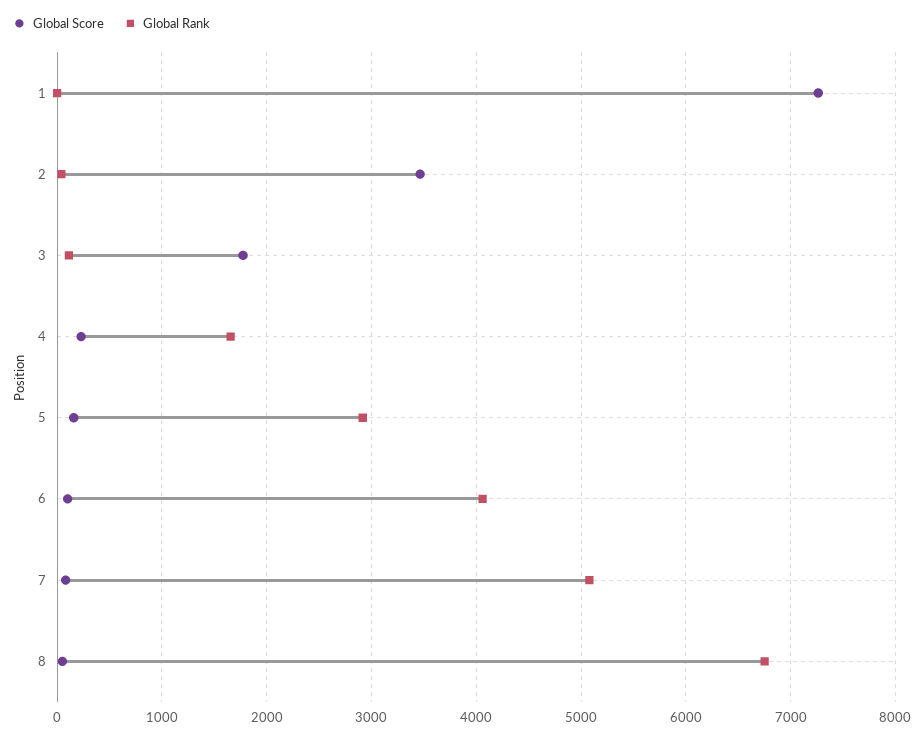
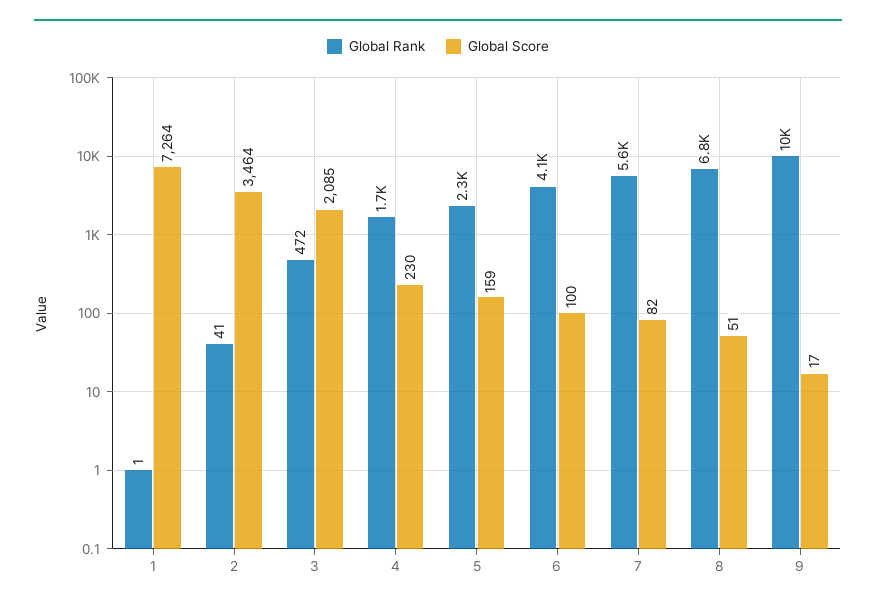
  {
    "Global Score": {
      "1": 7264,
      "2": 3464,
-     "3": 1800,
+     "3": 2085,
      "4": 230,
      "5": 159,
      "6": 100,
      "7": 82,
-     "8": 51
+     "8": 51,
+     "9": 17
    },
    "Global Rank": {
      "1": 1,
      "2": 41,
-     "3": 100,
+     "3": 472,
      "4": 1700,
-     "5": 2900,
+     "5": 2300,
      "6": 4100,
-     "7": 5100,
+     "7": 5600,
-     "8": 6800
+     "8": 6800,
+     "9": 10000
    }
  }

